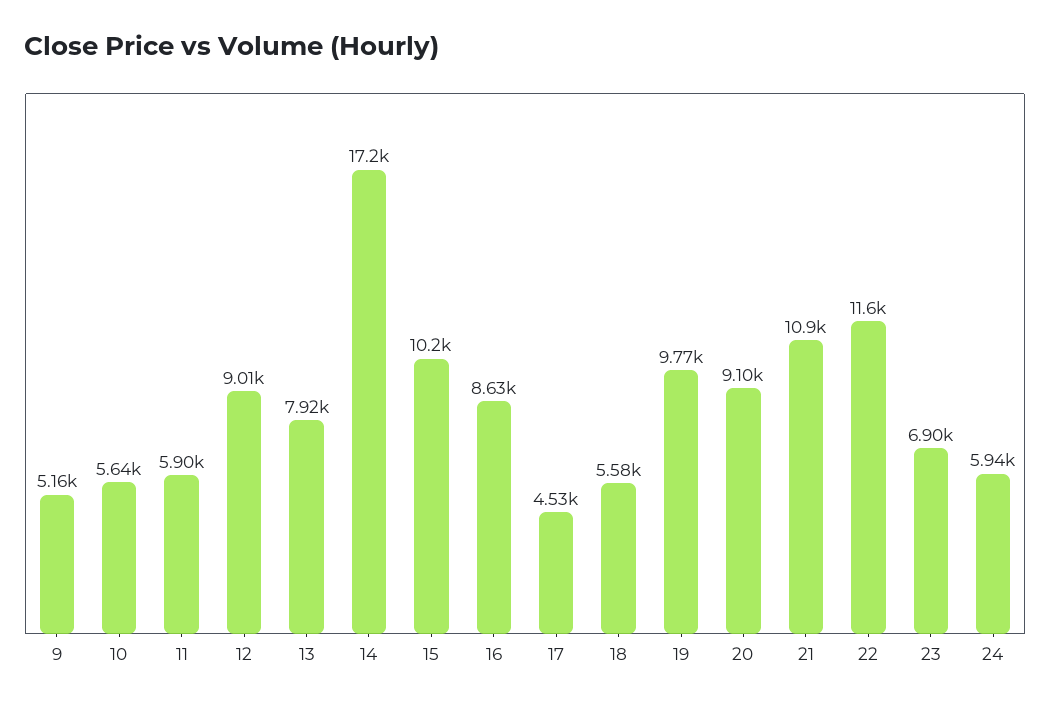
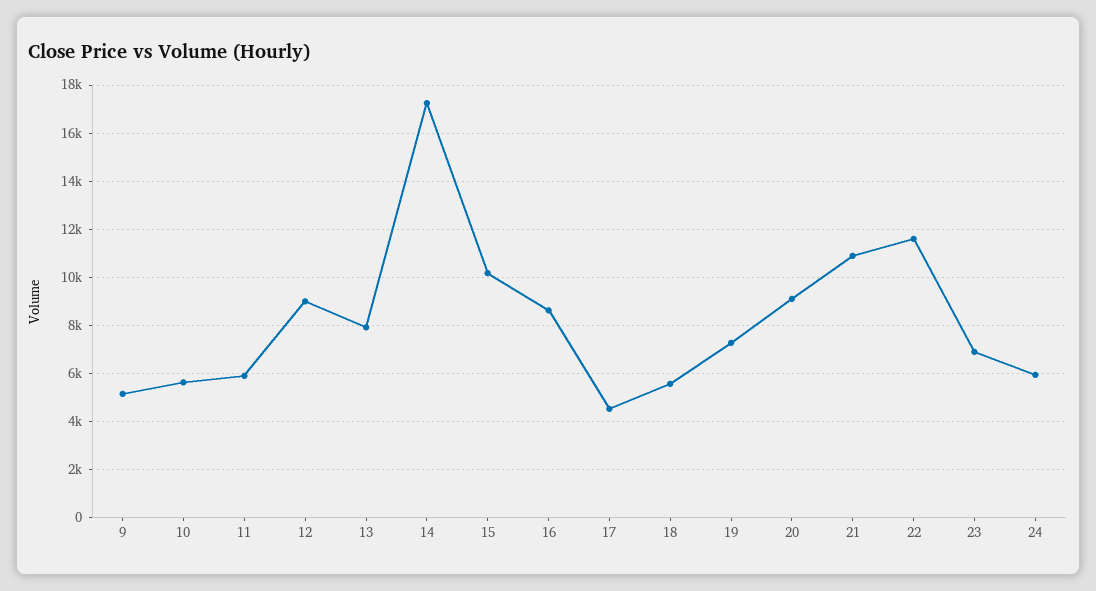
  {
    "9": 5160,
    "10": 5640,
    "11": 5900,
    "12": 9010,
    "13": 7920,
    "14": 17200,
    "15": 10200,
    "16": 8630,
    "17": 4530,
    "18": 5580,
-   "19": 9770,
+   "19": 7250,
    "20": 9100,
    "21": 10900,
    "22": 11600,
    "23": 6900,
    "24": 5940
  }

